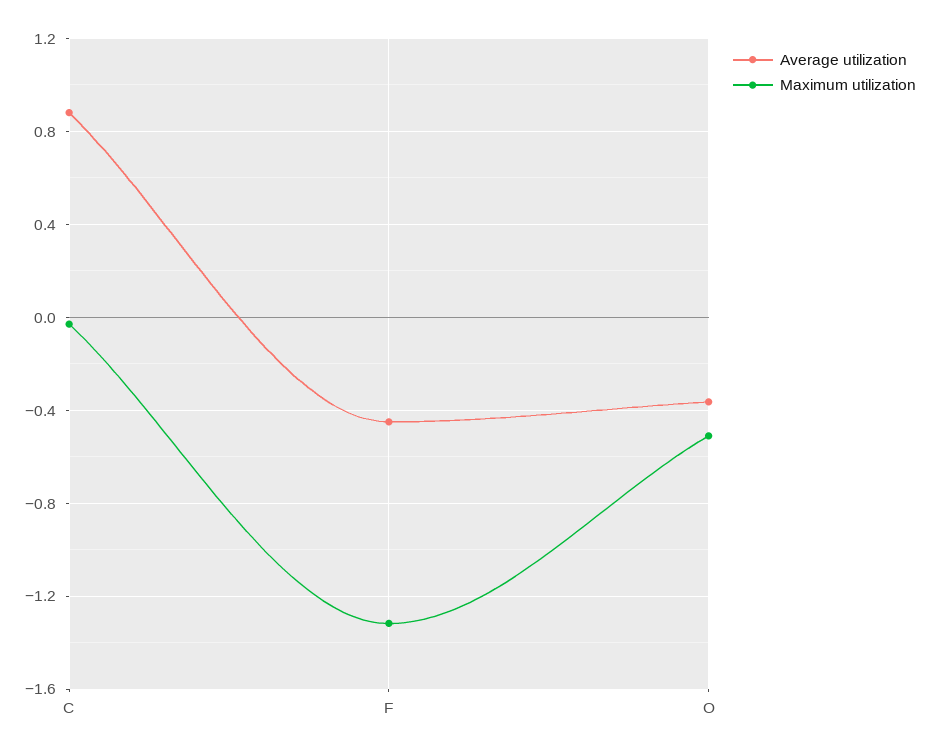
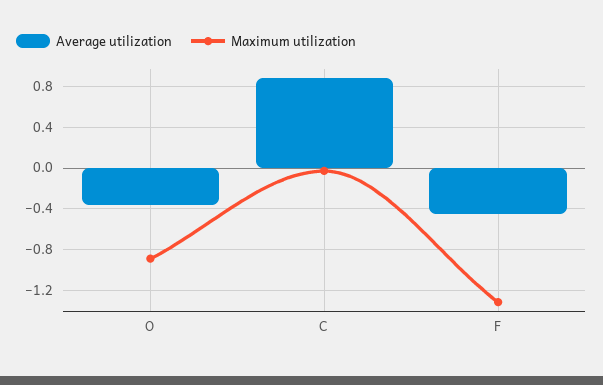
  {
    "Average utilization": {
      "C": 0.9,
      "F": -0.45,
      "O": -0.35
    },
    "Maximum utilization": {
      "C": -0.05,
      "F": -1.3,
-     "O": -0.5
+     "O": -0.9
    }
  }

